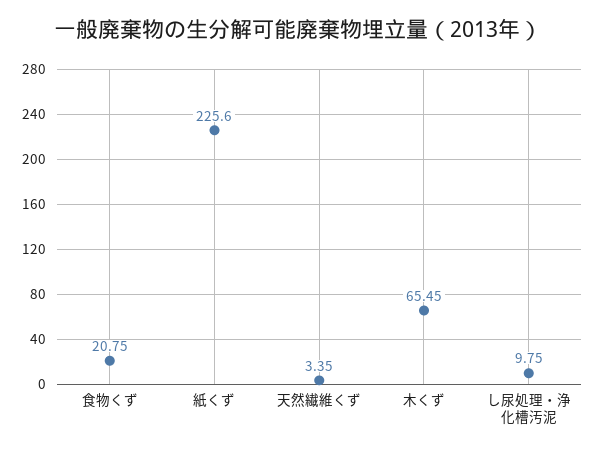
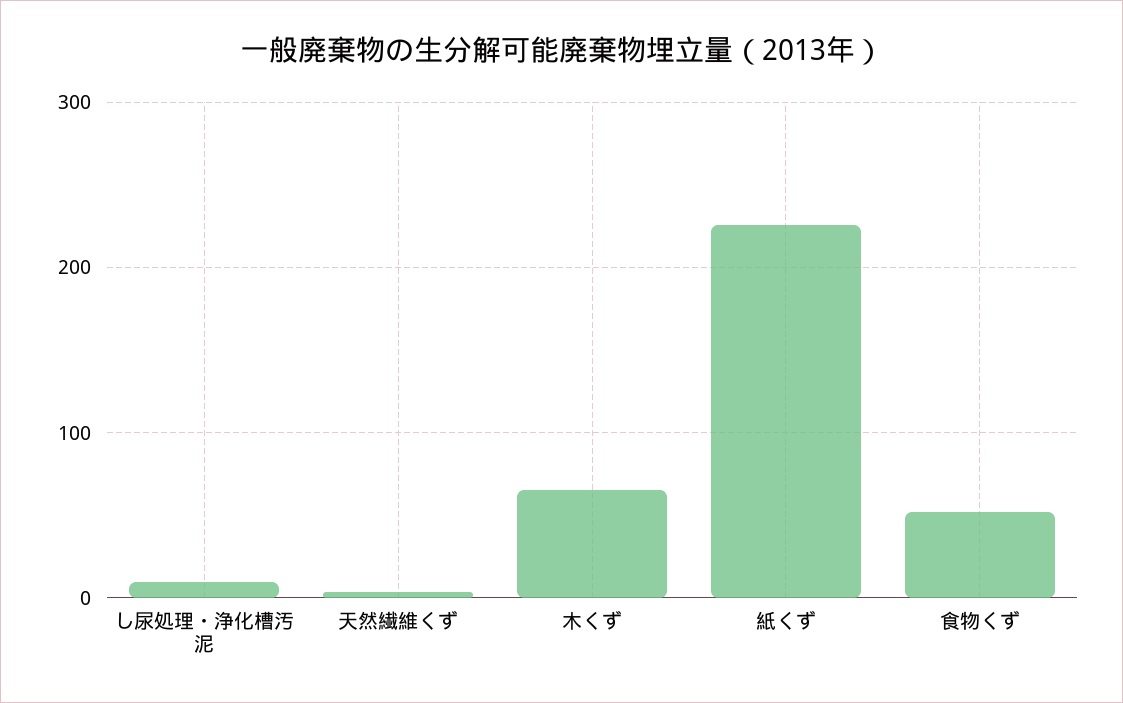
  {
-   "食物くず": 20.75,
+   "食物くず": 50,
    "紙くず": 225.6,
    "天然繊維くず": 3.35,
    "木くず": 65.45,
    "し尿処理・浄化槽汚泥": 9.75
  }

